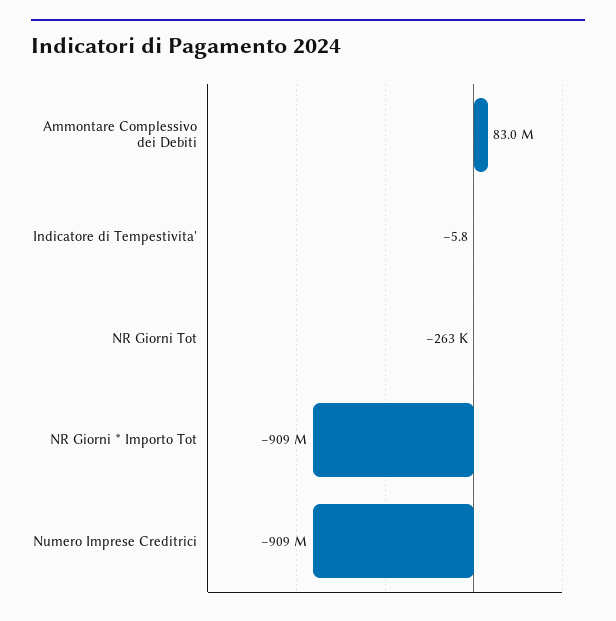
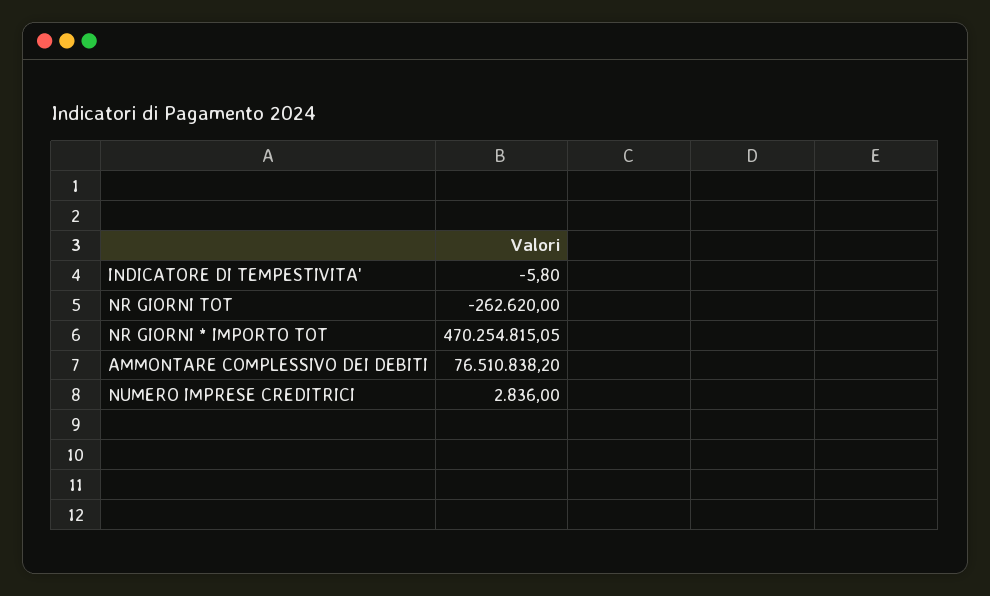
  {
-   "Ammontare Complessivo dei Debiti": 83000000,
+   "Ammontare Complessivo dei Debiti": 76510838.2,
    "Indicatore di Tempestivita'": -5.8,
    "NR Giorni Tot": -262620,
-   "NR Giorni * Importo Tot": -909000000,
+   "NR Giorni * Importo Tot": 470254815.05,
-   "Numero Imprese Creditrici": -909000000
+   "Numero Imprese Creditrici": 2836
  }

